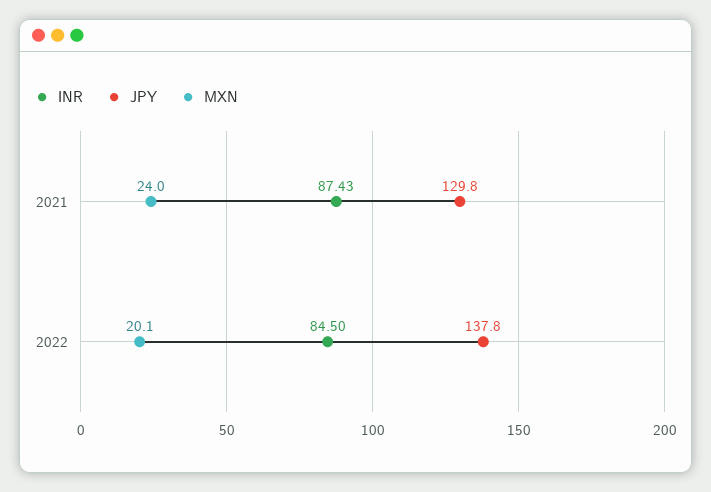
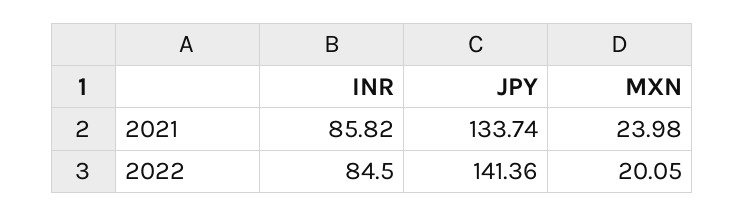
  {
    "INR": {
-     "2021": 87.43,
+     "2021": 85.82,
      "2022": 84.5
    },
    "JPY": {
-     "2021": 129.8,
+     "2021": 133.74,
-     "2022": 137.8
+     "2022": 141.36
    },
    "MXN": {
      "2021": 23.98,
      "2022": 20.05
    }
  }

